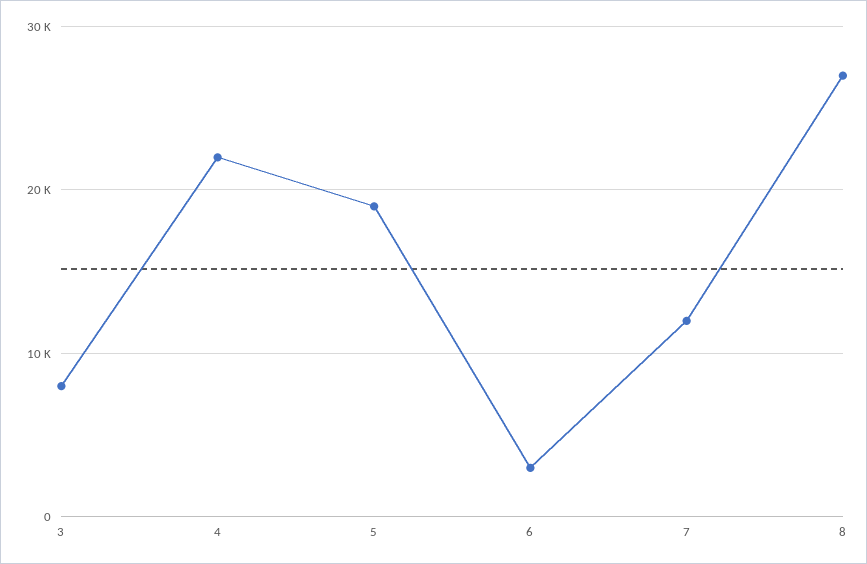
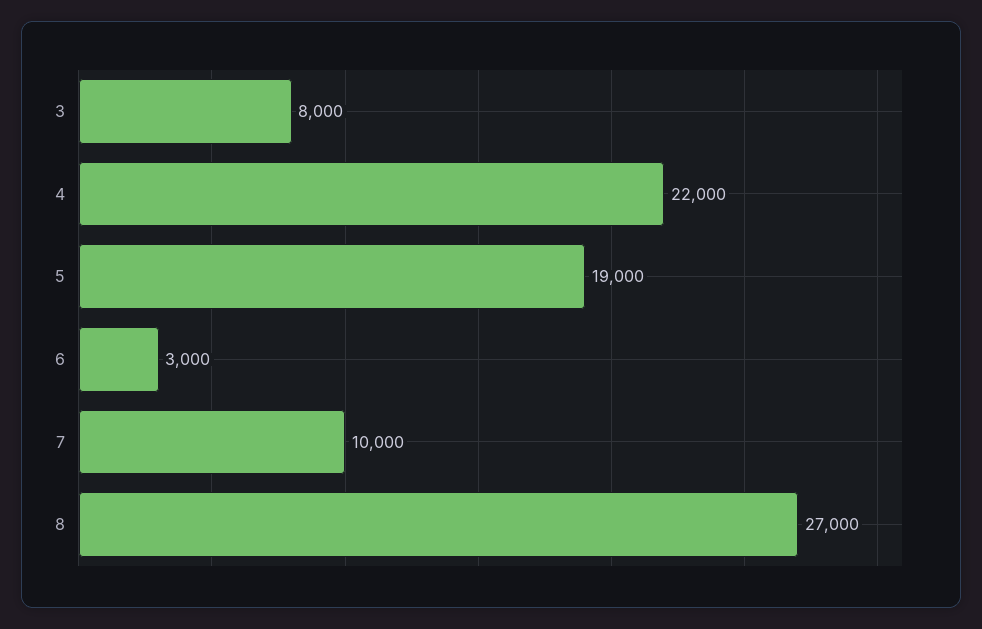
  {
    "3": 8000,
    "4": 22000,
    "5": 19000,
    "6": 3000,
-   "7": 12000,
+   "7": 10000,
    "8": 27000
  }

